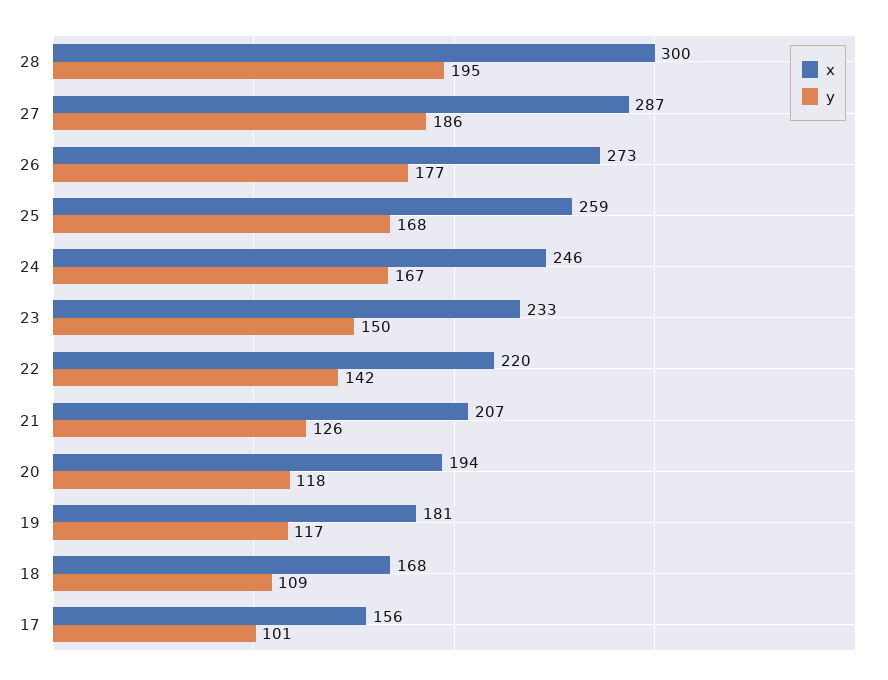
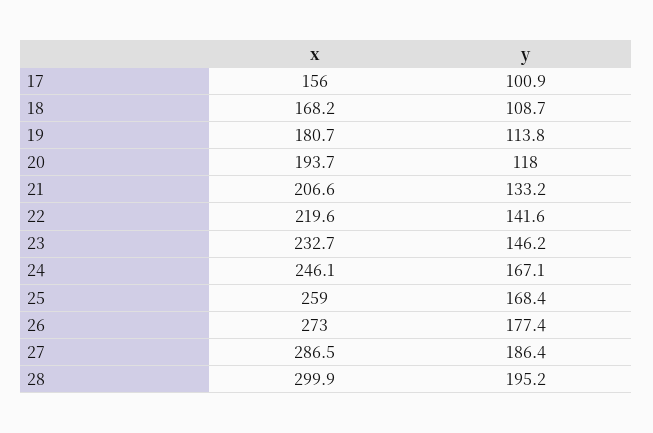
  {
    "x": {
      "28": 299.9,
      "27": 286.5,
      "26": 273,
      "25": 259,
      "24": 246.1,
      "23": 232.7,
      "22": 219.6,
      "21": 206.6,
      "20": 193.7,
      "19": 180.7,
      "18": 168.2,
      "17": 156
    },
    "y": {
      "28": 195.2,
      "27": 186.4,
      "26": 177.4,
      "25": 168.4,
      "24": 167.1,
-     "23": 150,
+     "23": 146.2,
      "22": 141.6,
-     "21": 126,
+     "21": 133.2,
      "20": 118,
-     "19": 117,
+     "19": 113.8,
      "18": 108.7,
      "17": 100.9
    }
  }

